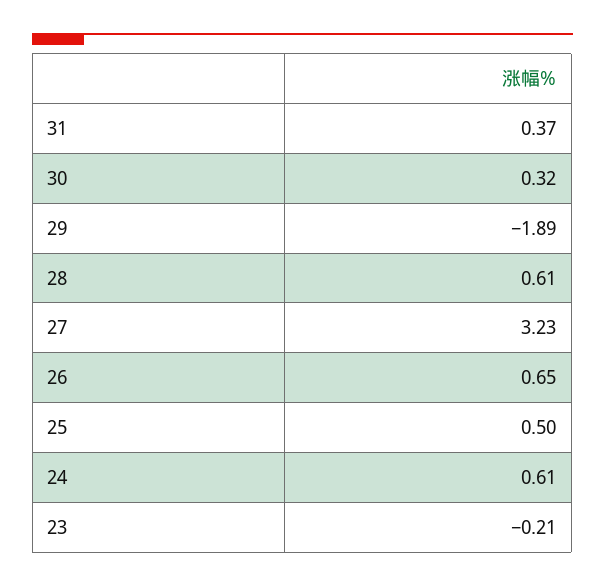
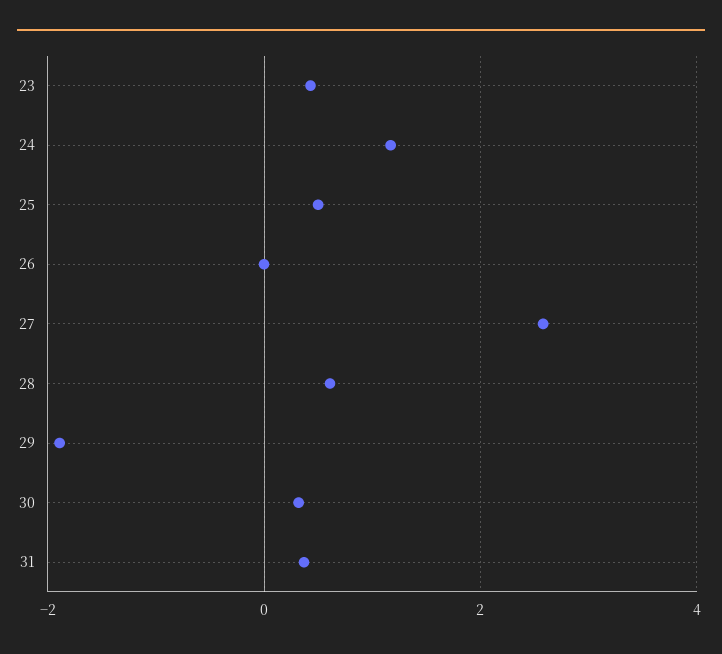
  {
    "31": 0.37,
    "30": 0.32,
    "29": -1.89,
    "28": 0.61,
-   "27": 3.23,
+   "27": 2.6,
-   "26": 0.65,
+   "26": 0,
    "25": 0.5,
-   "24": 0.61,
+   "24": 1.2,
-   "23": -0.21
+   "23": 0.4
  }

